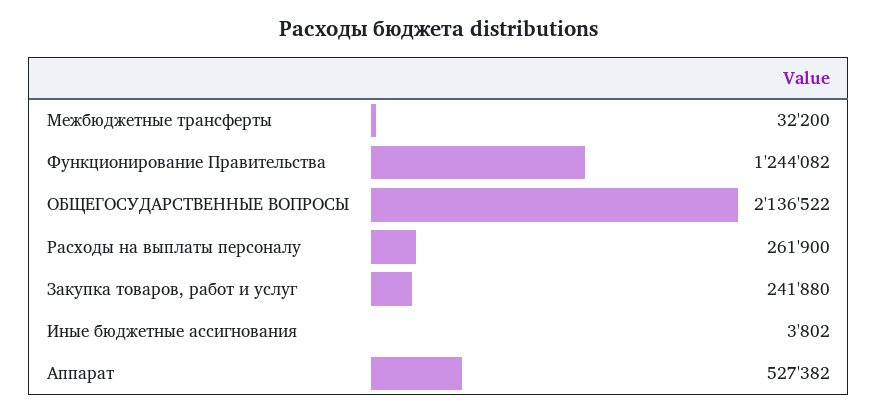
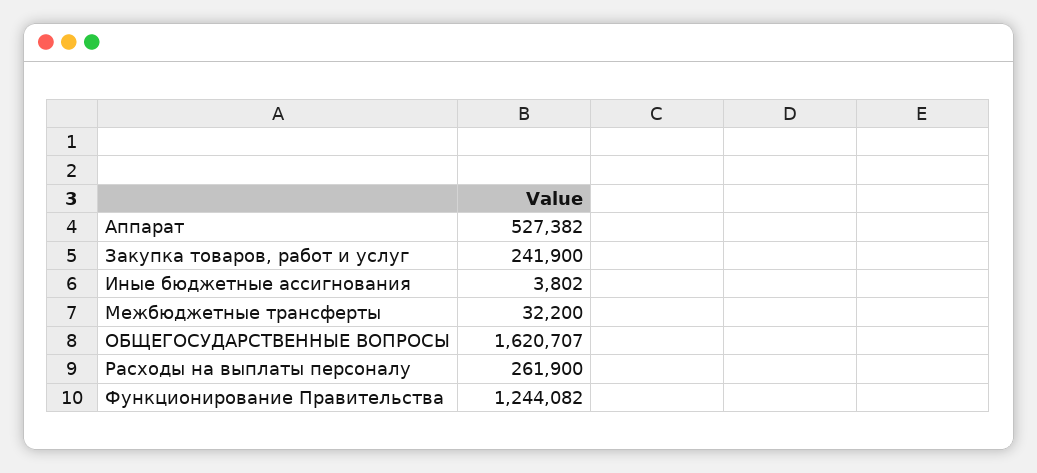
  {
    "Межбюджетные трансферты": 32200,
    "Функционирование Правительства": 1244082,
-   "ОБЩЕГОСУДАРСТВЕННЫЕ ВОПРОСЫ": 2136522,
+   "ОБЩЕГОСУДАРСТВЕННЫЕ ВОПРОСЫ": 1620707,
    "Расходы на выплаты персоналу": 261900,
-   "Закупка товаров, работ и услуг": 241880,
+   "Закупка товаров, работ и услуг": 241900,
    "Иные бюджетные ассигнования": 3802,
    "Аппарат": 527382
  }

